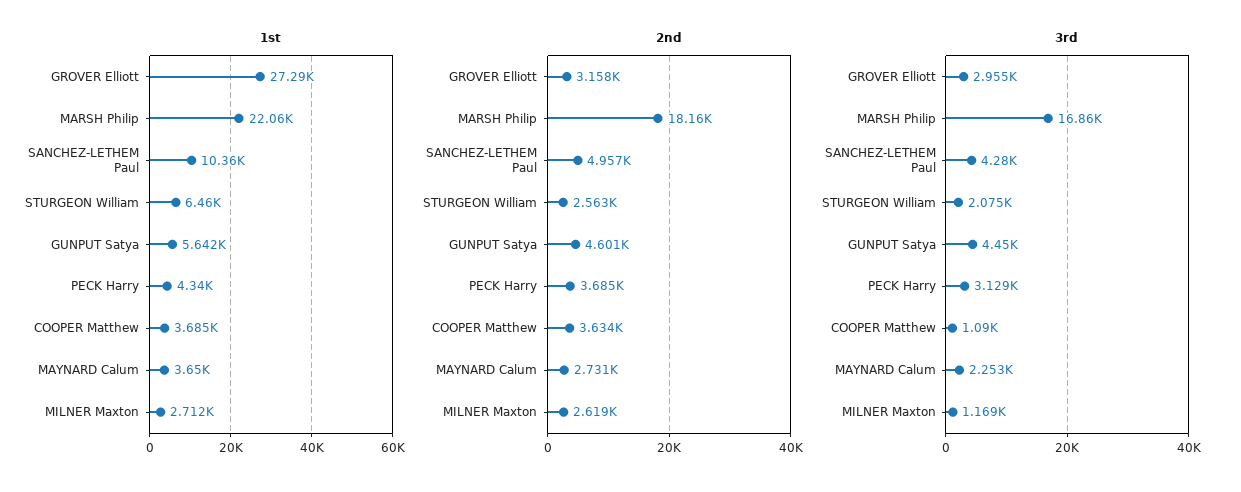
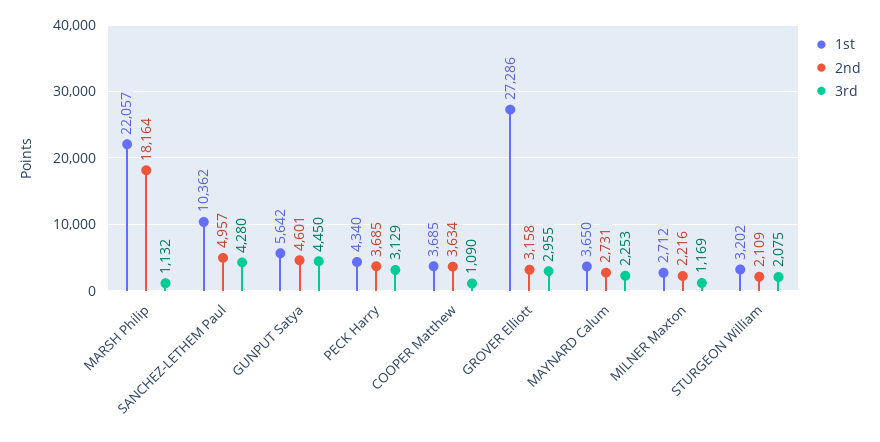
  {
    "1st": {
      "GROVER Elliott": 27286,
      "MARSH Philip": 22057,
      "SANCHEZ-LETHEM Paul": 10362,
-     "STURGEON William": 6460,
+     "STURGEON William": 3202,
      "GUNPUT Satya": 5642,
      "PECK Harry": 4340,
      "COOPER Matthew": 3685,
      "MAYNARD Calum": 3650,
      "MILNER Maxton": 2712
    },
    "2nd": {
      "GROVER Elliott": 3158,
      "MARSH Philip": 18164,
      "SANCHEZ-LETHEM Paul": 4957,
-     "STURGEON William": 2563,
+     "STURGEON William": 2109,
      "GUNPUT Satya": 4601,
      "PECK Harry": 3685,
      "COOPER Matthew": 3634,
      "MAYNARD Calum": 2731,
-     "MILNER Maxton": 2619
+     "MILNER Maxton": 2216
    },
    "3rd": {
      "GROVER Elliott": 2955,
-     "MARSH Philip": 16860,
+     "MARSH Philip": 1132,
      "SANCHEZ-LETHEM Paul": 4280,
      "STURGEON William": 2075,
      "GUNPUT Satya": 4450,
      "PECK Harry": 3129,
      "COOPER Matthew": 1090,
      "MAYNARD Calum": 2253,
      "MILNER Maxton": 1169
    }
  }

